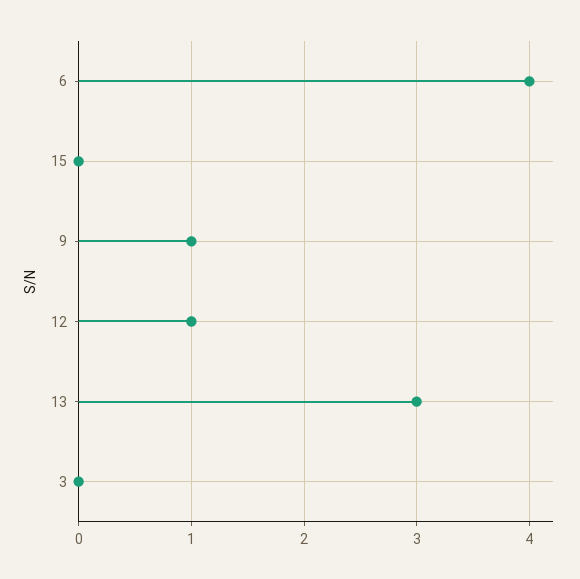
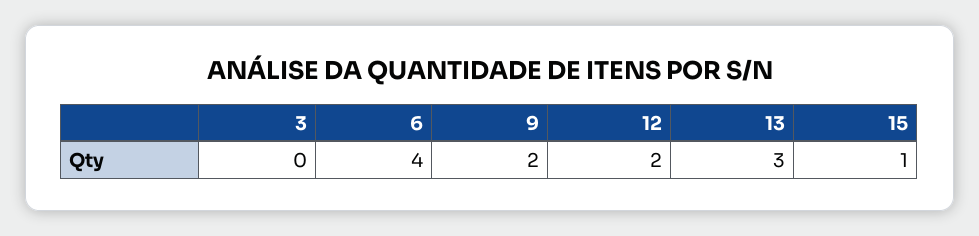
  {
    "6": 4,
-   "15": 0,
+   "15": 1,
-   "9": 1,
+   "9": 2,
-   "12": 1,
+   "12": 2,
    "13": 3,
    "3": 0
  }

